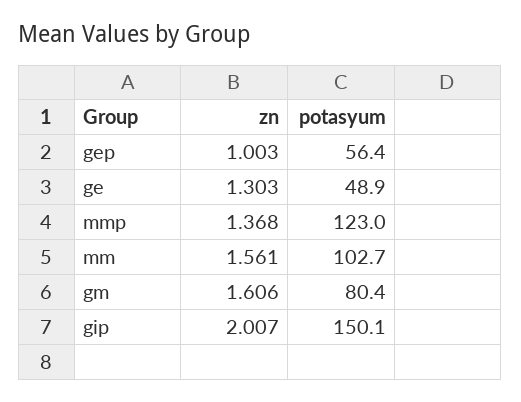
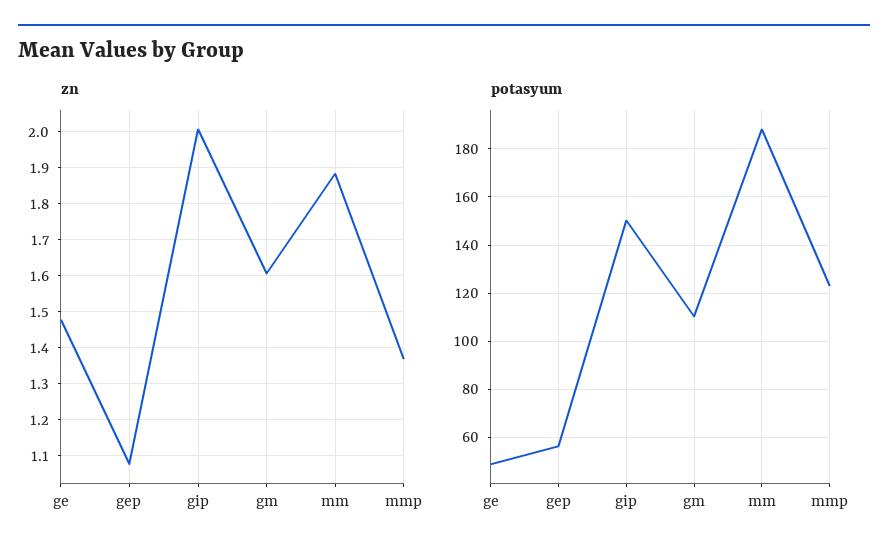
  {
    "zn": {
-     "gep": 1.003,
+     "gep": 1.08,
-     "ge": 1.303,
+     "ge": 1.48,
      "mmp": 1.368,
-     "mm": 1.561,
+     "mm": 1.88,
      "gm": 1.606,
      "gip": 2.007
    },
    "potasyum": {
      "gep": 56.4,
      "ge": 48.9,
      "mmp": 123,
-     "mm": 102.7,
+     "mm": 187.5,
-     "gm": 80.4,
+     "gm": 110,
      "gip": 150.1
    }
  }

